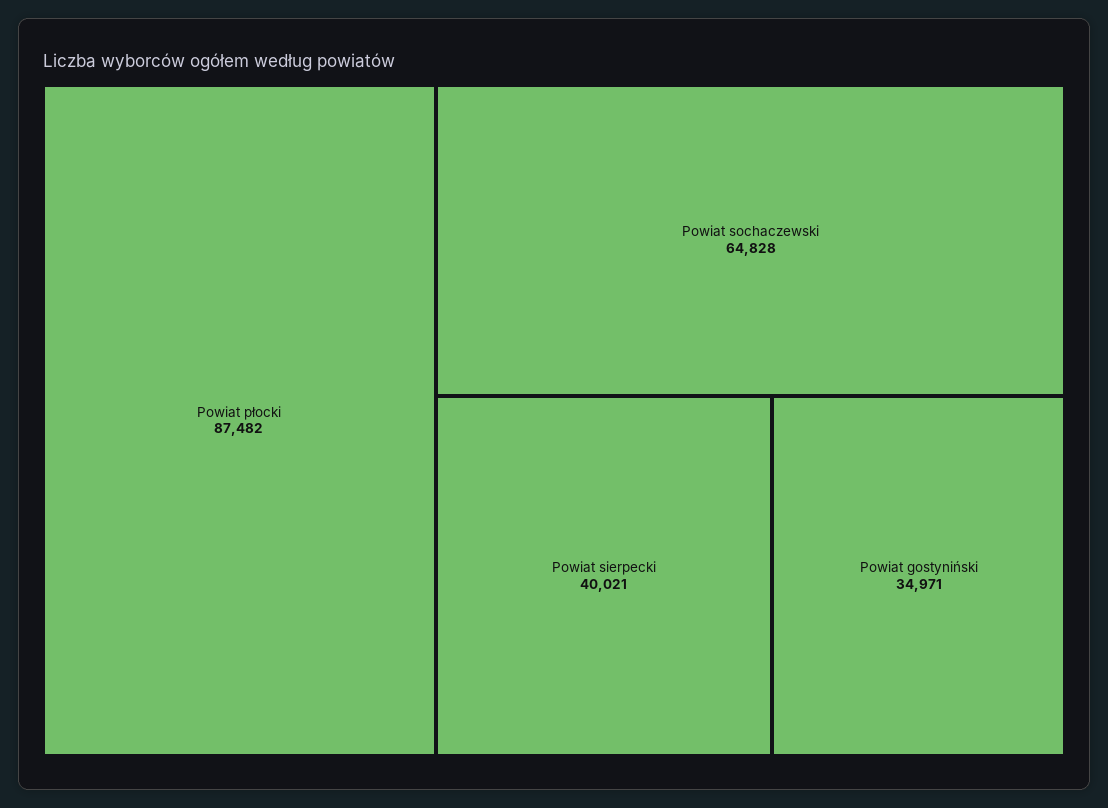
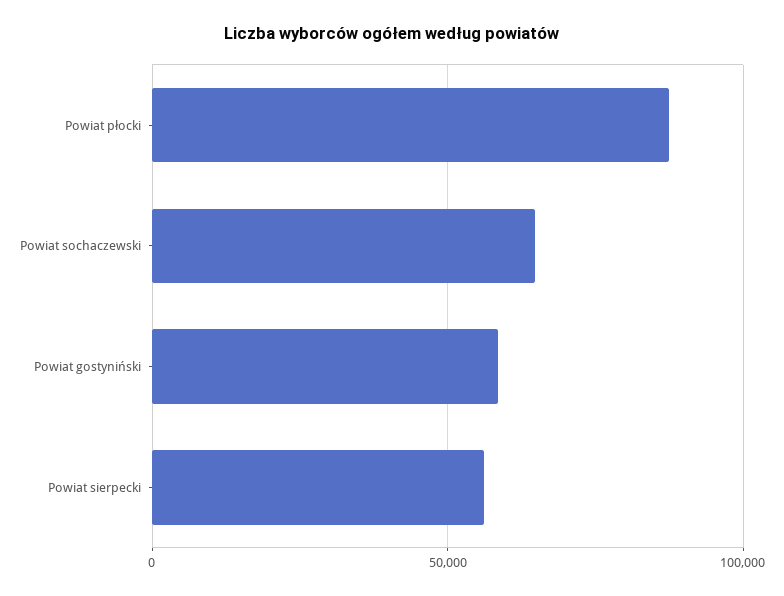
  {
    "Powiat płocki": 87482,
    "Powiat sochaczewski": 64828,
-   "Powiat sierpecki": 40021,
+   "Powiat sierpecki": 55000,
-   "Powiat gostyniński": 34971
+   "Powiat gostyniński": 60000
  }

